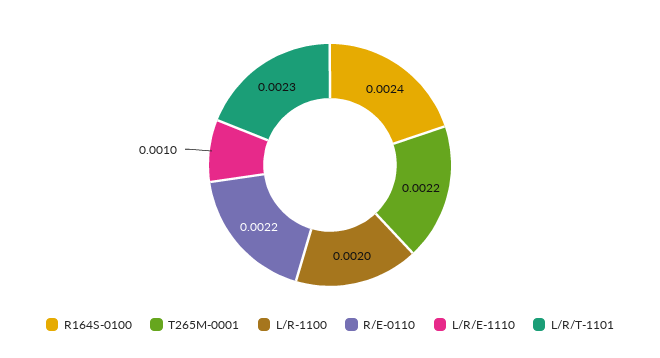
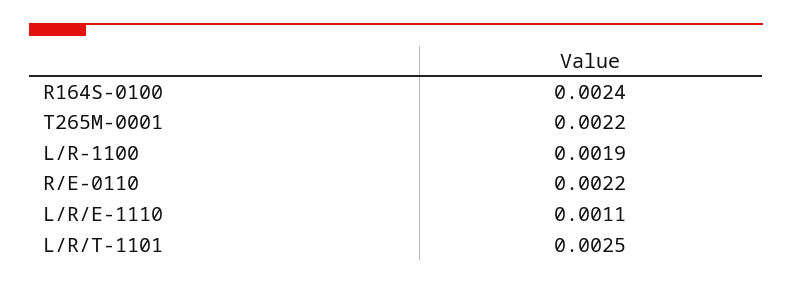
  {
    "R164S-0100": 0.0024,
    "T265M-0001": 0.0022,
-   "L/R-1100": 0.002,
+   "L/R-1100": 0.0019,
    "R/E-0110": 0.0022,
-   "L/R/E-1110": 0.001,
+   "L/R/E-1110": 0.0011,
-   "L/R/T-1101": 0.0023
+   "L/R/T-1101": 0.0025
  }

